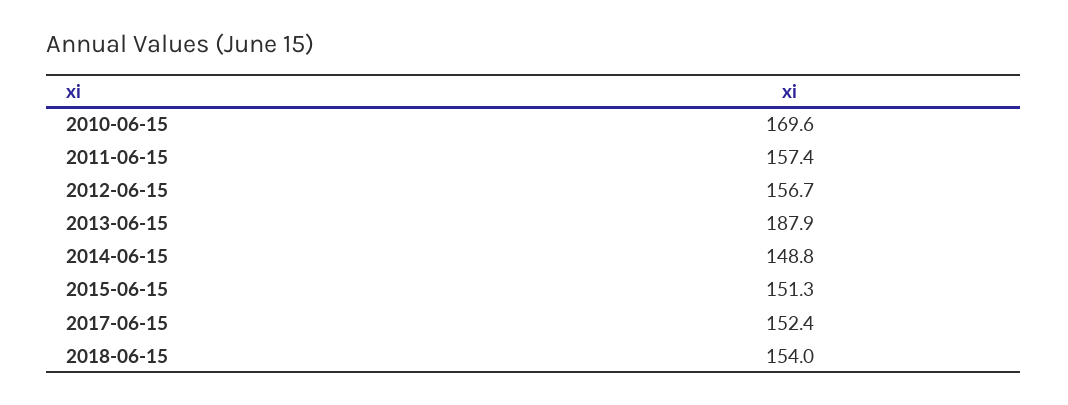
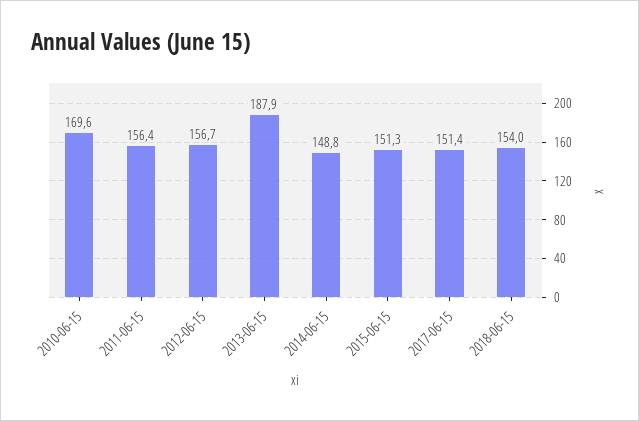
  {
    "2010-06-15": 169.6,
-   "2011-06-15": 157.4,
+   "2011-06-15": 156.4,
    "2012-06-15": 156.7,
    "2013-06-15": 187.9,
    "2014-06-15": 148.8,
    "2015-06-15": 151.3,
-   "2017-06-15": 152.4,
+   "2017-06-15": 151.4,
    "2018-06-15": 154
  }

